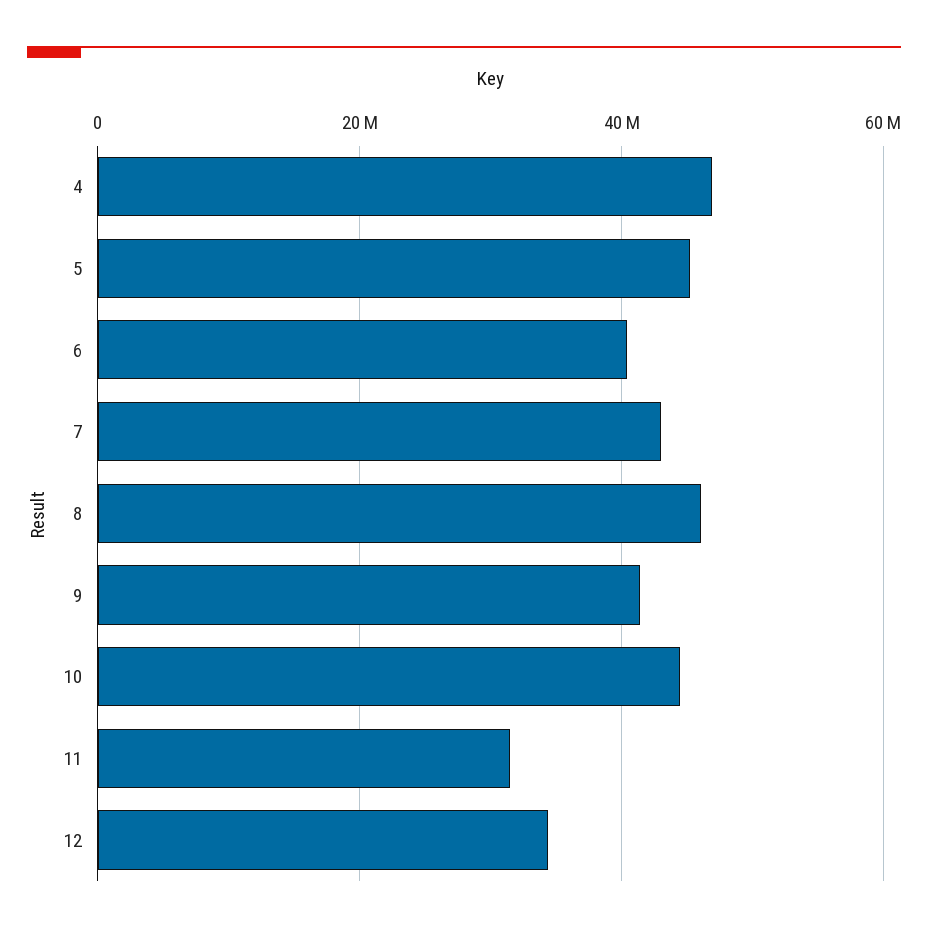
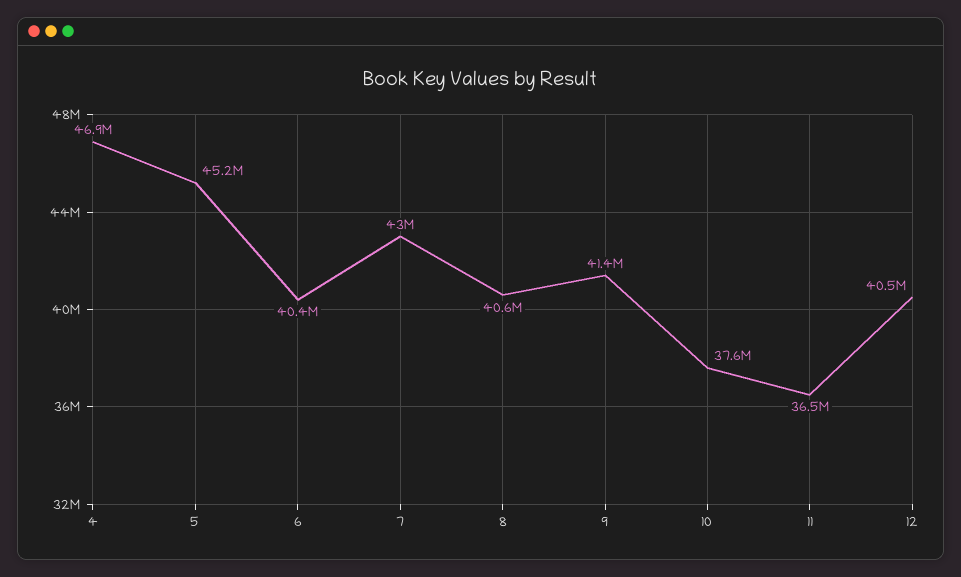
  {
    "4": 46900000,
    "5": 45200000,
    "6": 40400000,
    "7": 43000000,
-   "8": 46000000,
+   "8": 40600000,
    "9": 41400000,
-   "10": 44000000,
+   "10": 37600000,
-   "11": 32000000,
+   "11": 36500000,
-   "12": 34000000
+   "12": 40500000
  }

